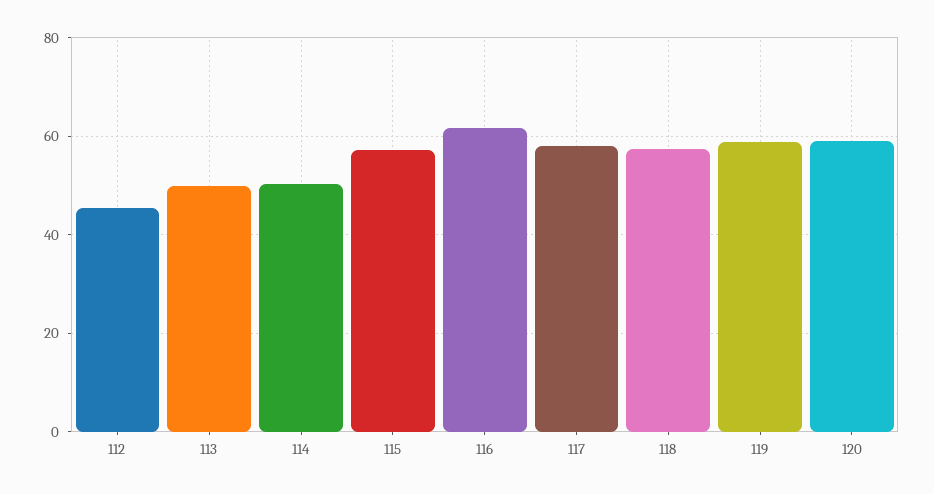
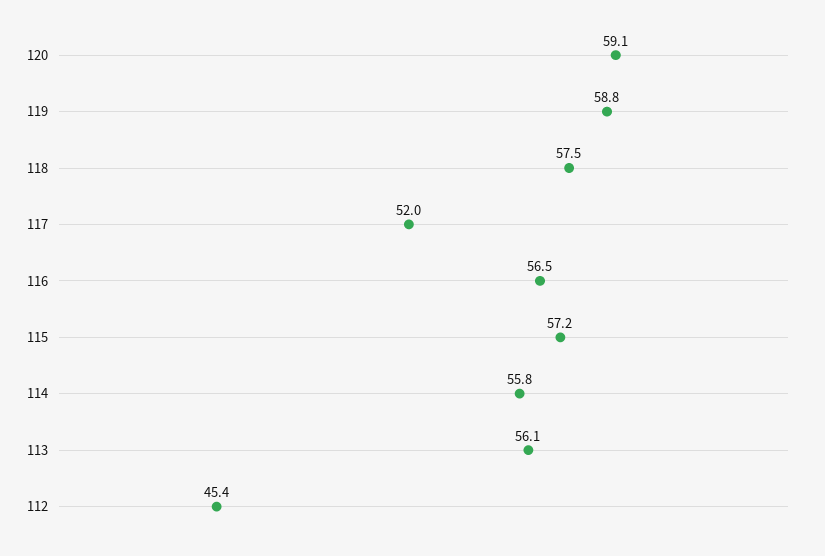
  {
    "112": 45.4,
-   "113": 50,
+   "113": 56.1,
-   "114": 50,
+   "114": 55.8,
    "115": 57.2,
-   "116": 62,
+   "116": 56.5,
-   "117": 58,
+   "117": 52,
    "118": 57.5,
    "119": 58.8,
    "120": 59.1
  }

